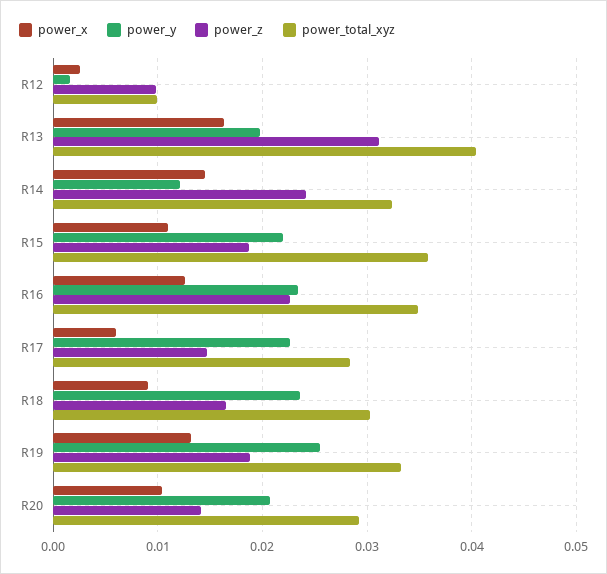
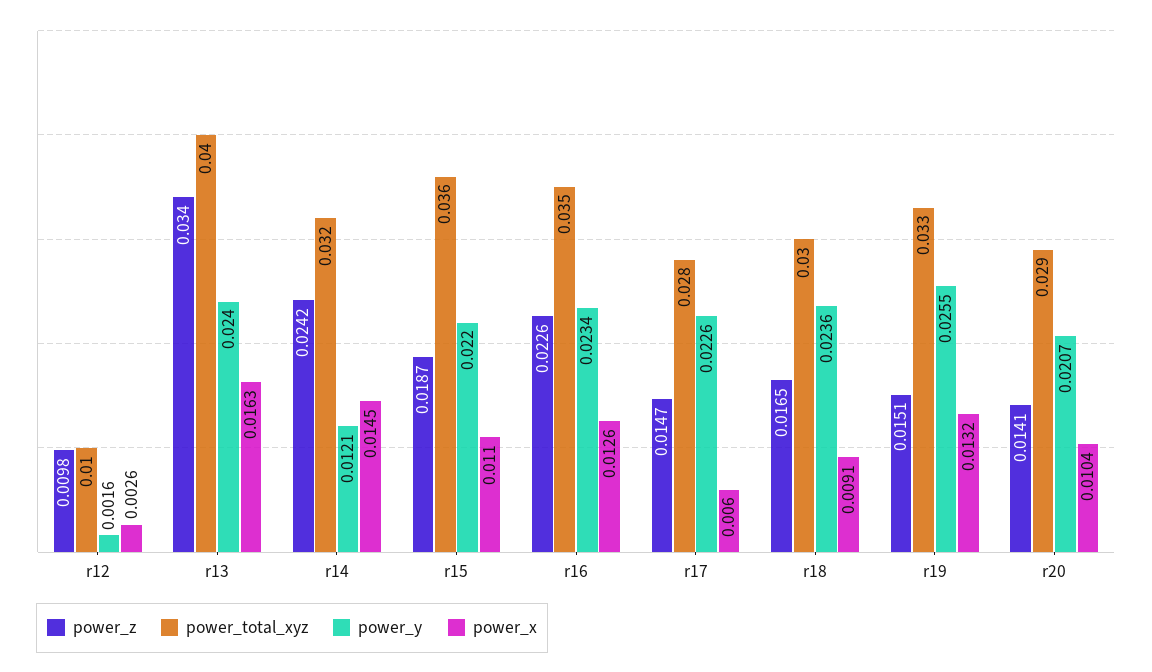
  {
    "power_x": {
      "R12": 0.0026,
      "R13": 0.0163,
      "R14": 0.0145,
      "R15": 0.011,
      "R16": 0.0126,
      "R17": 0.006,
      "R18": 0.0091,
      "R19": 0.0132,
      "R20": 0.0104
    },
    "power_y": {
      "R12": 0.0016,
-     "R13": 0.02,
+     "R13": 0.024,
      "R14": 0.0121,
      "R15": 0.022,
      "R16": 0.0234,
      "R17": 0.0226,
      "R18": 0.0236,
      "R19": 0.0255,
      "R20": 0.0207
    },
    "power_z": {
      "R12": 0.0098,
-     "R13": 0.031,
+     "R13": 0.034,
      "R14": 0.0242,
      "R15": 0.0187,
      "R16": 0.0226,
      "R17": 0.0147,
      "R18": 0.0165,
-     "R19": 0.019,
+     "R19": 0.0151,
      "R20": 0.0141
    },
    "power_total_xyz": {
      "R12": 0.01,
      "R13": 0.04,
      "R14": 0.032,
      "R15": 0.036,
      "R16": 0.035,
      "R17": 0.028,
      "R18": 0.03,
      "R19": 0.033,
      "R20": 0.029
    }
  }

